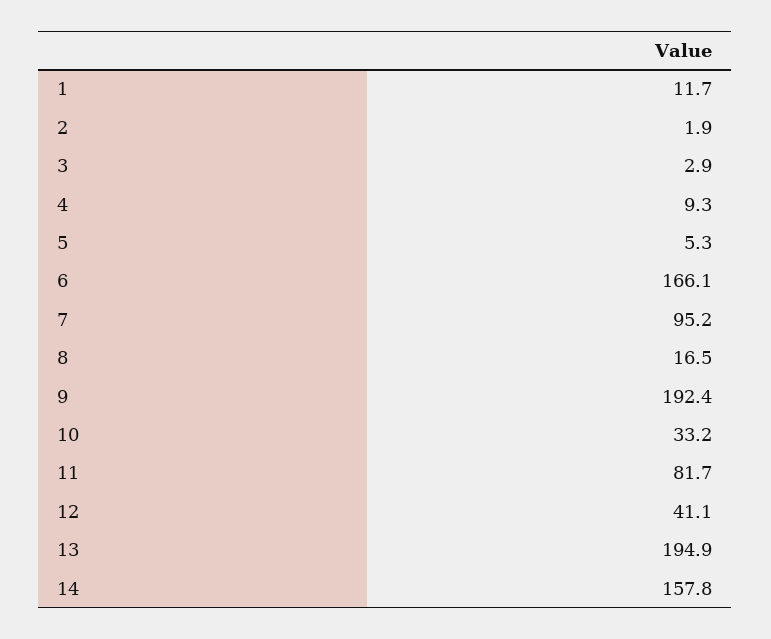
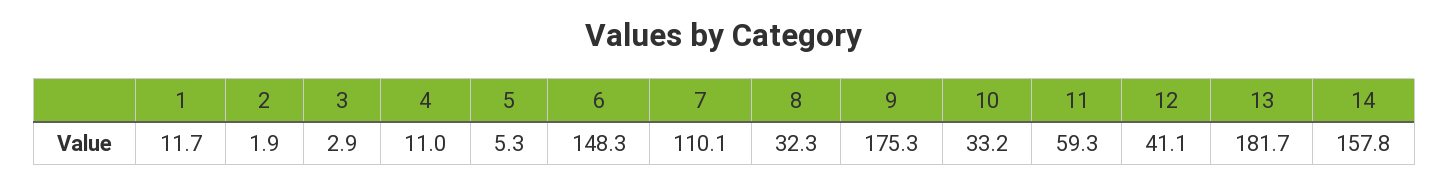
  {
    "1": 11.7,
    "2": 1.9,
    "3": 2.9,
-   "4": 9.3,
+   "4": 11,
    "5": 5.3,
-   "6": 166.1,
+   "6": 148.3,
-   "7": 95.2,
+   "7": 110.1,
-   "8": 16.5,
+   "8": 32.3,
-   "9": 192.4,
+   "9": 175.3,
    "10": 33.2,
-   "11": 81.7,
+   "11": 59.3,
    "12": 41.1,
-   "13": 194.9,
+   "13": 181.7,
    "14": 157.8
  }

